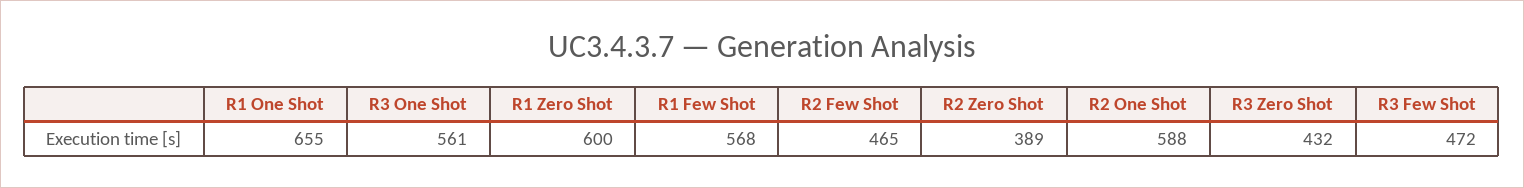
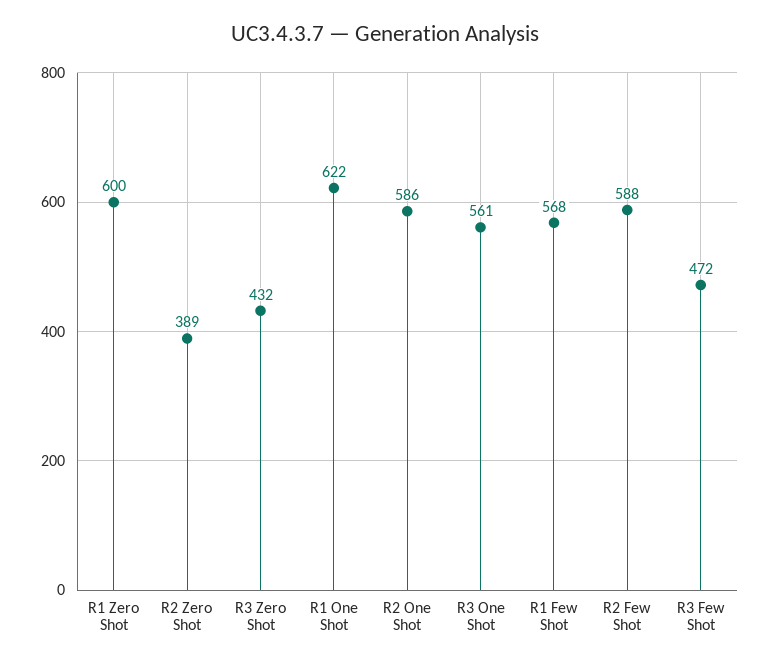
  {
-   "R1 One Shot": 655,
+   "R1 One Shot": 622,
    "R3 One Shot": 561,
    "R1 Zero Shot": 600,
    "R1 Few Shot": 568,
-   "R2 Few Shot": 465,
+   "R2 Few Shot": 588,
    "R2 Zero Shot": 389,
-   "R2 One Shot": 588,
+   "R2 One Shot": 586,
    "R3 Zero Shot": 432,
    "R3 Few Shot": 472
  }

